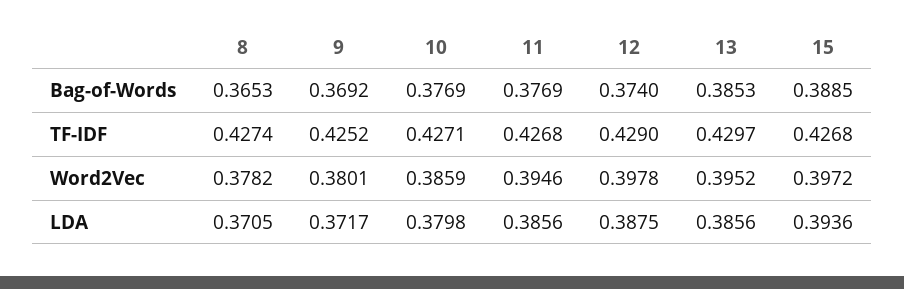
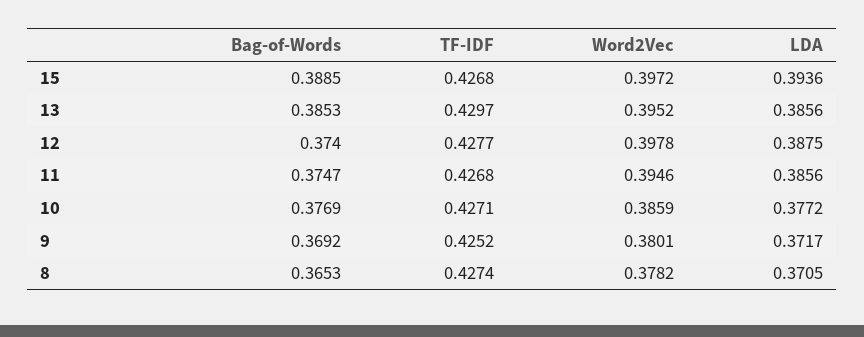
  {
    "8": {
      "Bag-of-Words": 0.3653,
      "TF-IDF": 0.4274,
      "Word2Vec": 0.3782,
      "LDA": 0.3705
    },
    "9": {
      "Bag-of-Words": 0.3692,
      "TF-IDF": 0.4252,
      "Word2Vec": 0.3801,
      "LDA": 0.3717
    },
    "10": {
      "Bag-of-Words": 0.3769,
      "TF-IDF": 0.4271,
      "Word2Vec": 0.3859,
-     "LDA": 0.3798
+     "LDA": 0.3772
    },
    "11": {
-     "Bag-of-Words": 0.3769,
+     "Bag-of-Words": 0.3747,
      "TF-IDF": 0.4268,
      "Word2Vec": 0.3946,
      "LDA": 0.3856
    },
    "12": {
      "Bag-of-Words": 0.374,
-     "TF-IDF": 0.429,
+     "TF-IDF": 0.4277,
      "Word2Vec": 0.3978,
      "LDA": 0.3875
    },
    "13": {
      "Bag-of-Words": 0.3853,
      "TF-IDF": 0.4297,
      "Word2Vec": 0.3952,
      "LDA": 0.3856
    },
    "15": {
      "Bag-of-Words": 0.3885,
      "TF-IDF": 0.4268,
      "Word2Vec": 0.3972,
      "LDA": 0.3936
    }
  }

